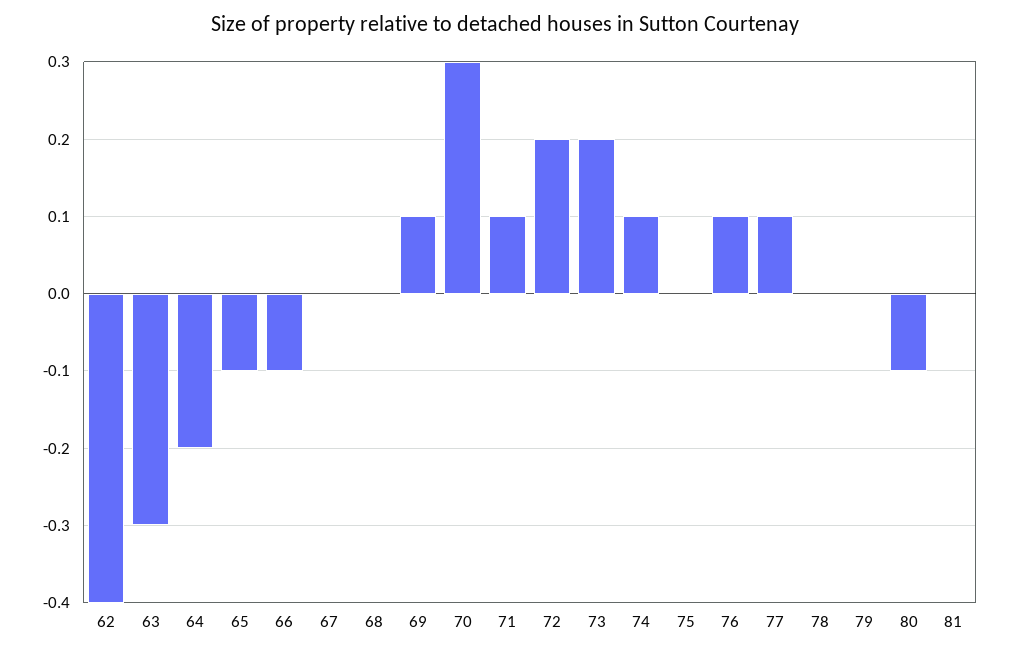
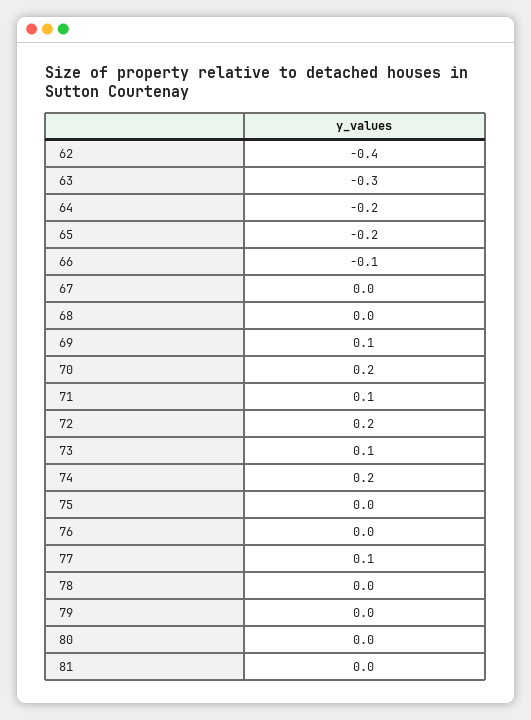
  {
    "62": -0.4,
    "63": -0.3,
    "64": -0.2,
-   "65": -0.1,
+   "65": -0.2,
    "66": -0.1,
    "67": 0,
    "68": 0,
    "69": 0.1,
-   "70": 0.3,
+   "70": 0.2,
    "71": 0.1,
    "72": 0.2,
-   "73": 0.2,
+   "73": 0.1,
-   "74": 0.1,
+   "74": 0.2,
    "75": 0,
-   "76": 0.1,
+   "76": 0,
    "77": 0.1,
    "78": 0,
    "79": 0,
-   "80": -0.1,
+   "80": 0,
    "81": 0
  }

